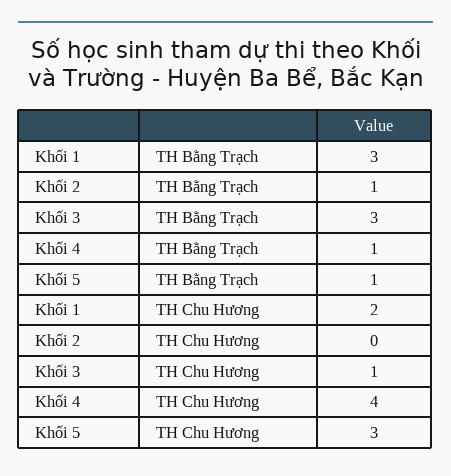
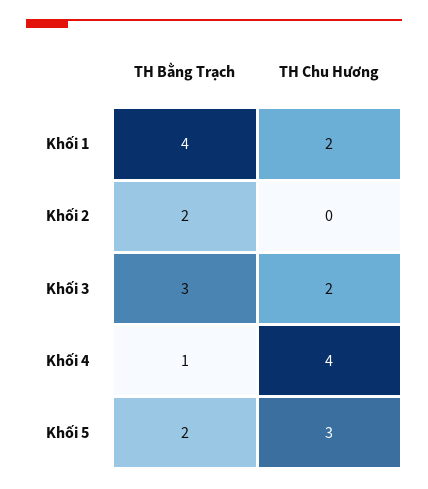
  {
    "Khối 1": {
-     "TH Bằng Trạch": 3,
+     "TH Bằng Trạch": 4,
      "TH Chu Hương": 2
    },
    "Khối 2": {
-     "TH Bằng Trạch": 1,
+     "TH Bằng Trạch": 2,
      "TH Chu Hương": 0
    },
    "Khối 3": {
      "TH Bằng Trạch": 3,
-     "TH Chu Hương": 1
+     "TH Chu Hương": 2
    },
    "Khối 4": {
      "TH Bằng Trạch": 1,
      "TH Chu Hương": 4
    },
    "Khối 5": {
-     "TH Bằng Trạch": 1,
+     "TH Bằng Trạch": 2,
      "TH Chu Hương": 3
    }
  }

